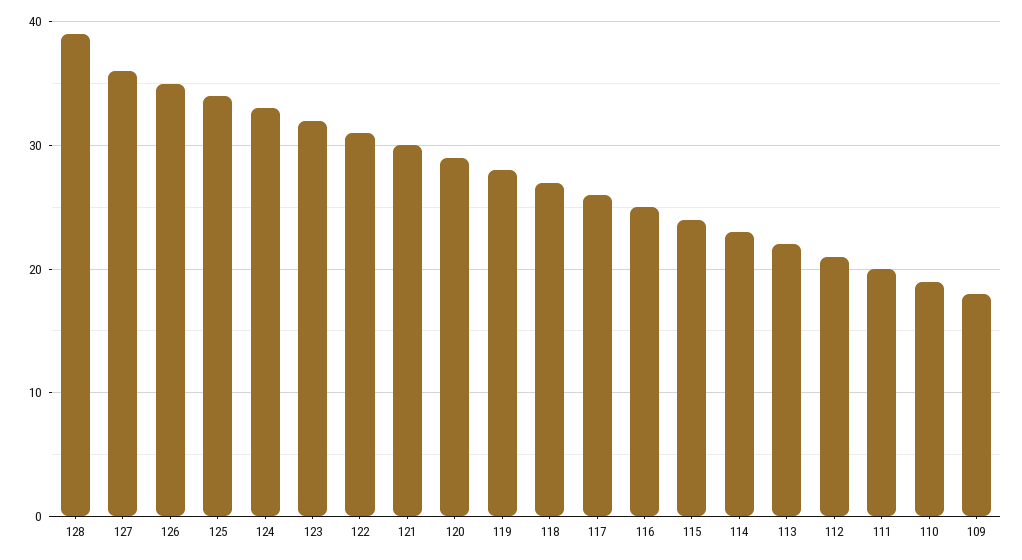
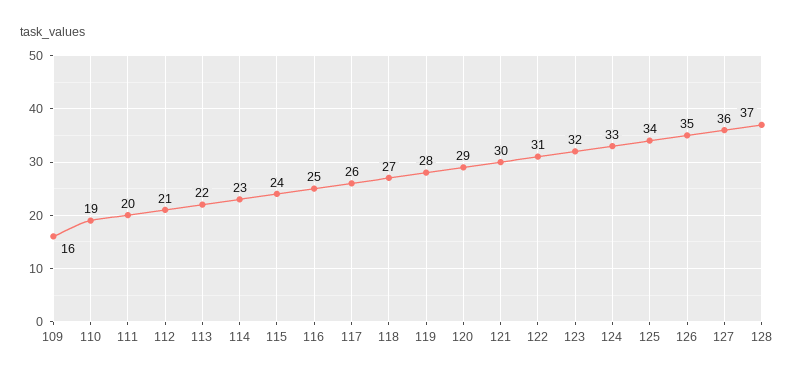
  {
-   "128": 39,
+   "128": 37,
    "127": 36,
    "126": 35,
    "125": 34,
    "124": 33,
    "123": 32,
    "122": 31,
    "121": 30,
    "120": 29,
    "119": 28,
    "118": 27,
    "117": 26,
    "116": 25,
    "115": 24,
    "114": 23,
    "113": 22,
    "112": 21,
    "111": 20,
    "110": 19,
-   "109": 18
+   "109": 16
  }

